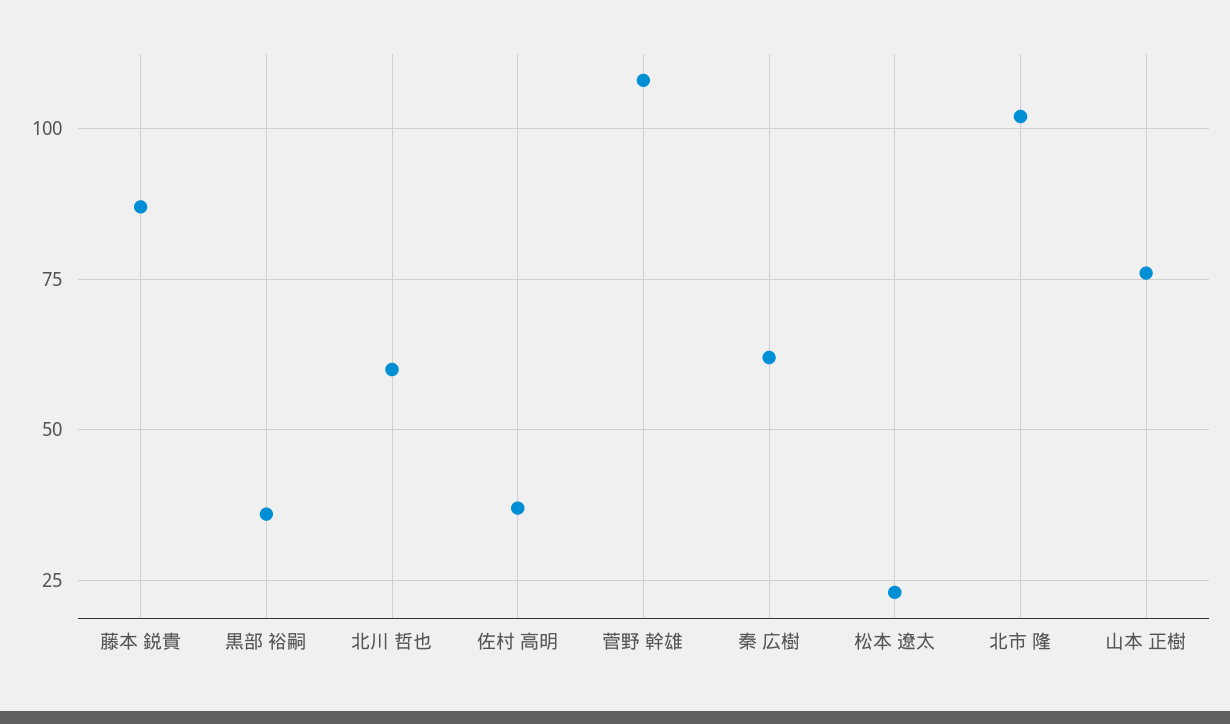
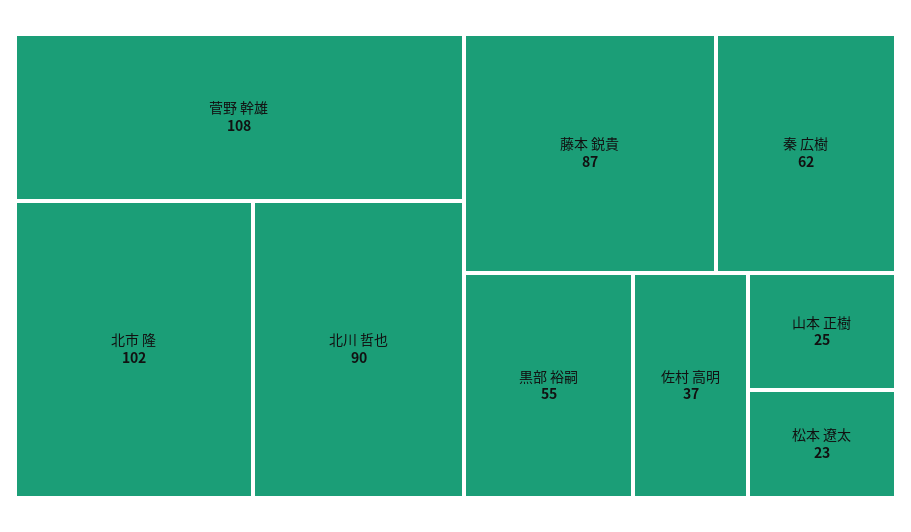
  {
    "藤本 鋭貴": 87,
-   "黒部 裕嗣": 35,
+   "黒部 裕嗣": 55,
-   "北川 哲也": 60,
+   "北川 哲也": 90,
    "佐村 高明": 37,
    "菅野 幹雄": 108,
    "秦 広樹": 62,
    "松本 遼太": 23,
    "北市 隆": 102,
-   "山本 正樹": 75
+   "山本 正樹": 25
  }

